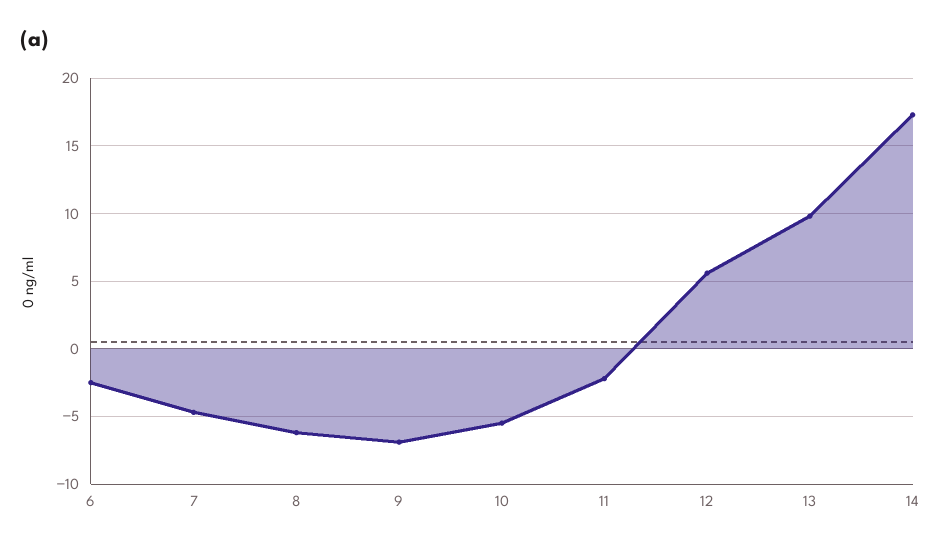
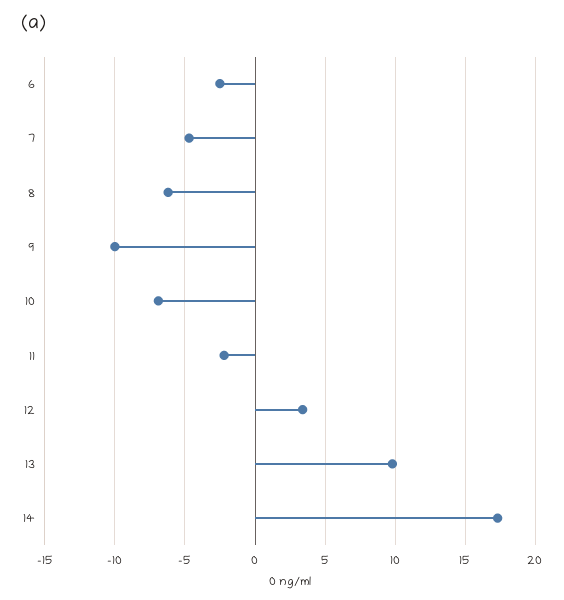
  {
    "6": -2.5,
    "7": -4.5,
    "8": -6,
-   "9": -7,
+   "9": -10,
-   "10": -5.5,
+   "10": -7,
    "11": -2,
-   "12": 5.5,
+   "12": 3.5,
    "13": 10,
    "14": 17.5
  }

